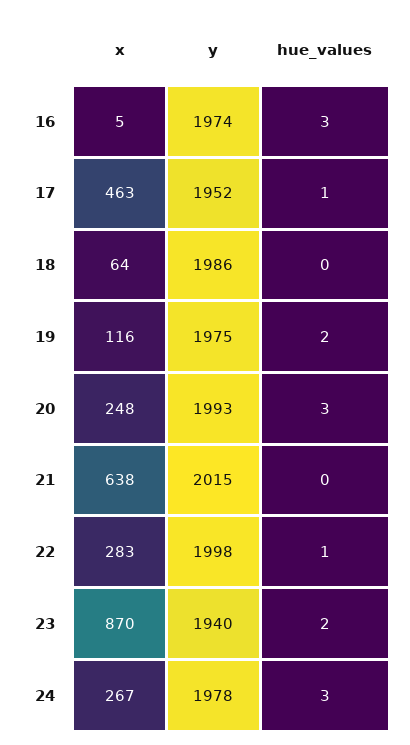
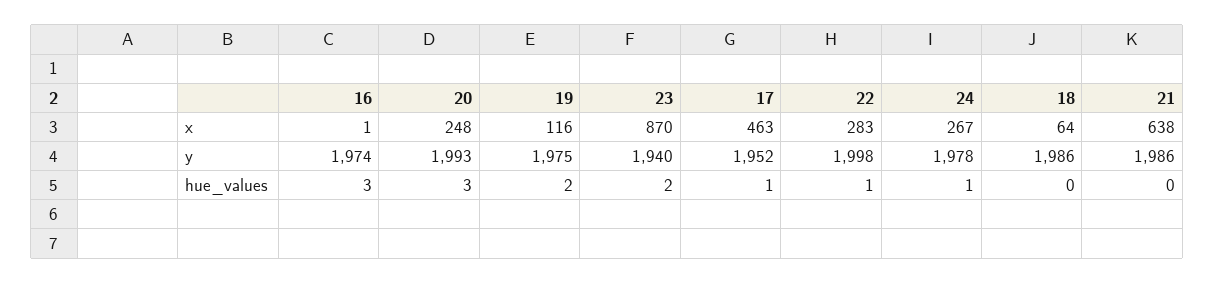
  {
    "x": {
-     "16": 5,
+     "16": 1,
      "17": 463,
      "18": 64,
      "19": 116,
      "20": 248,
      "21": 638,
      "22": 283,
      "23": 870,
      "24": 267
    },
    "y": {
      "16": 1974,
      "17": 1952,
      "18": 1986,
      "19": 1975,
      "20": 1993,
-     "21": 2015,
+     "21": 1986,
      "22": 1998,
      "23": 1940,
      "24": 1978
    },
    "hue_values": {
      "16": 3,
      "17": 1,
      "18": 0,
      "19": 2,
      "20": 3,
      "21": 0,
      "22": 1,
      "23": 2,
-     "24": 3
+     "24": 1
    }
  }

